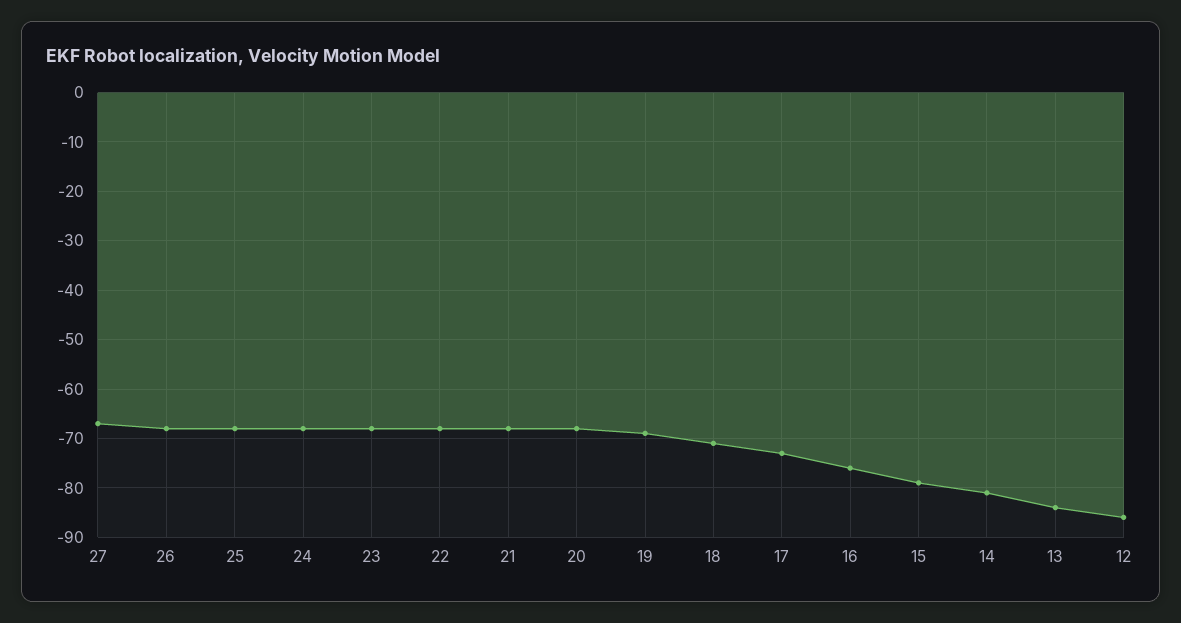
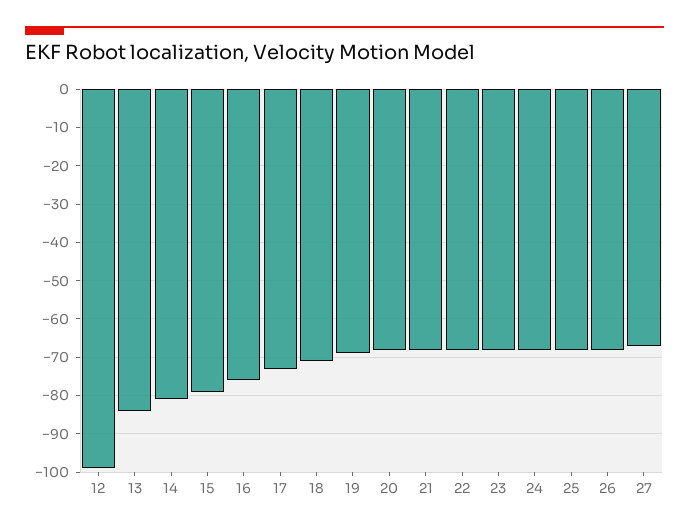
  {
    "27": -65,
    "26": -70,
    "25": -70,
    "24": -70,
    "23": -70,
    "22": -70,
    "21": -70,
    "20": -70,
    "19": -70,
    "18": -70,
    "17": -75,
    "16": -75,
    "15": -80,
    "14": -80,
    "13": -85,
-   "12": -85
+   "12": -100
  }

